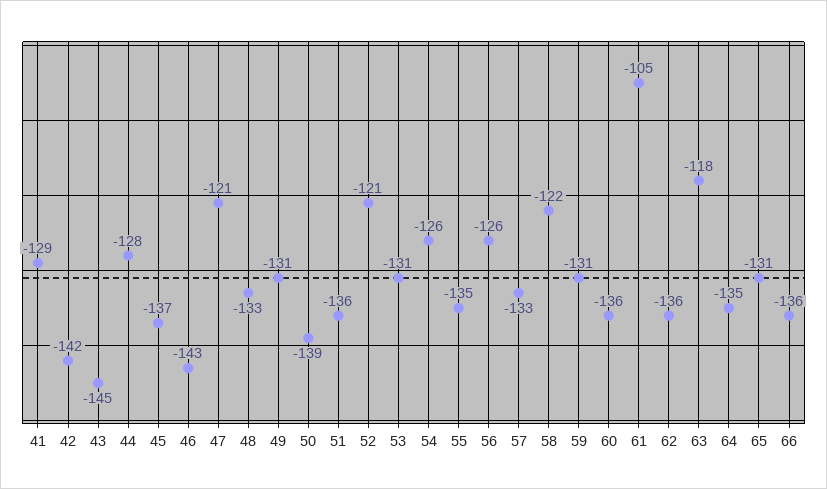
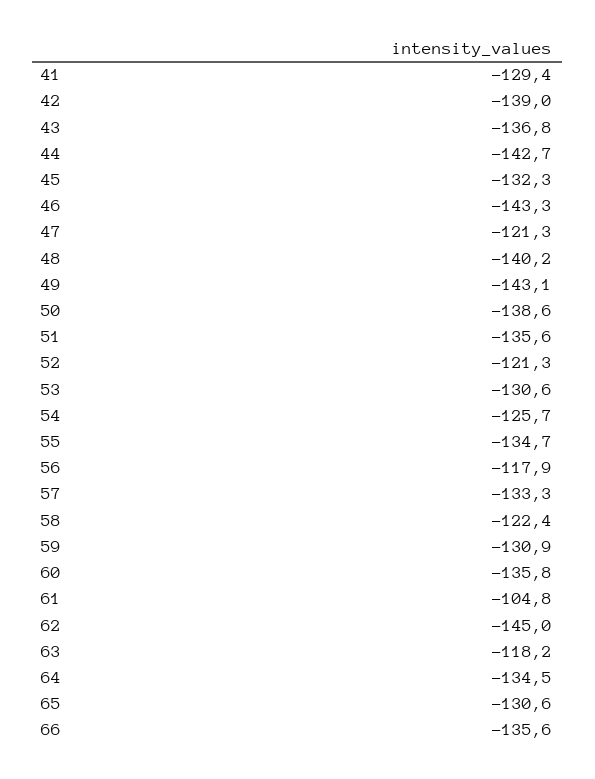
  {
    "41": -129.4,
-   "42": -142,
+   "42": -139,
-   "43": -145,
+   "43": -136.8,
-   "44": -128,
+   "44": -142.7,
-   "45": -137,
+   "45": -132.3,
    "46": -143.3,
    "47": -121.3,
-   "48": -133,
+   "48": -140.2,
-   "49": -131,
+   "49": -143.1,
    "50": -138.6,
    "51": -135.6,
    "52": -121.3,
    "53": -130.6,
    "54": -125.7,
    "55": -134.7,
-   "56": -126,
+   "56": -117.9,
    "57": -133.3,
    "58": -122.4,
    "59": -130.9,
    "60": -135.8,
    "61": -104.8,
-   "62": -136,
+   "62": -145,
    "63": -118.2,
    "64": -134.5,
    "65": -130.6,
    "66": -135.6
  }

